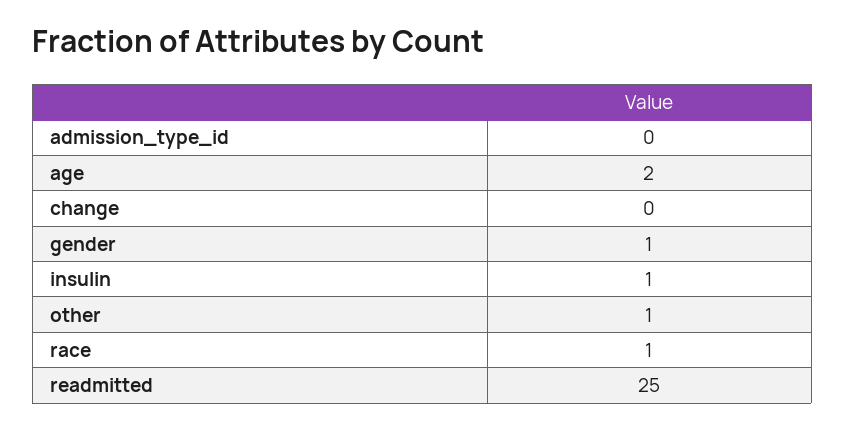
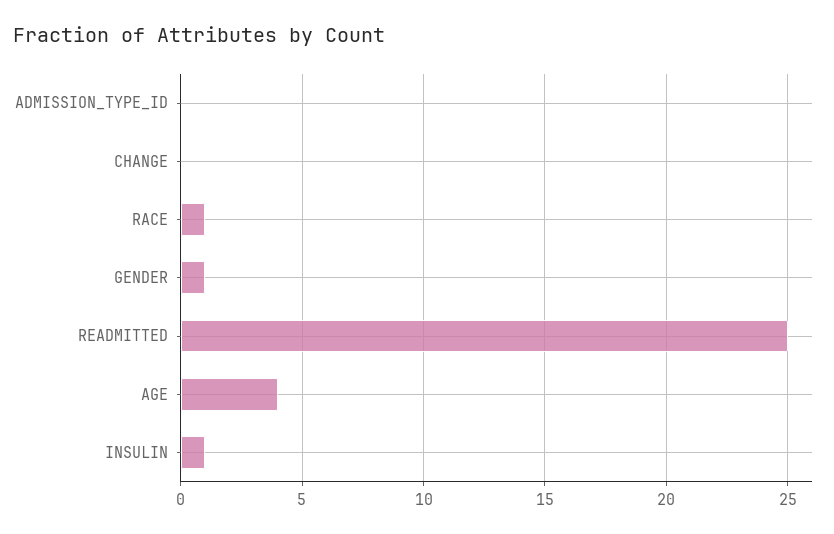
  {
    "admission_type_id": 0,
-   "age": 2,
+   "age": 4,
    "change": 0,
    "gender": 1,
    "insulin": 1,
-   "other": 1,
    "race": 1,
    "readmitted": 25
  }

